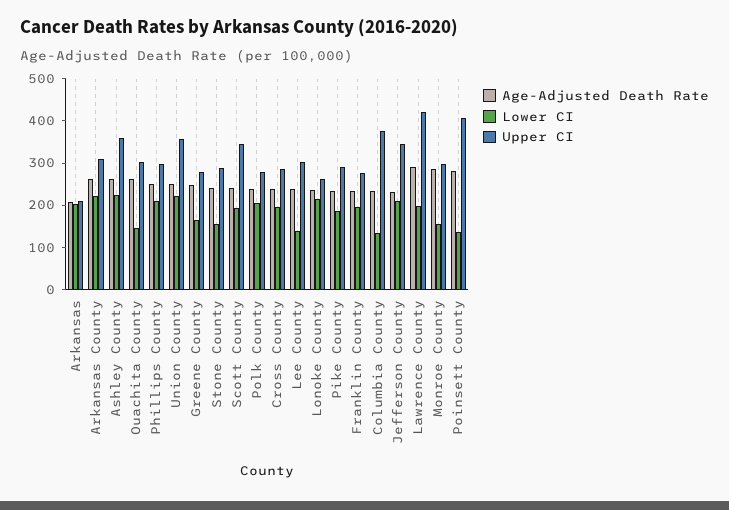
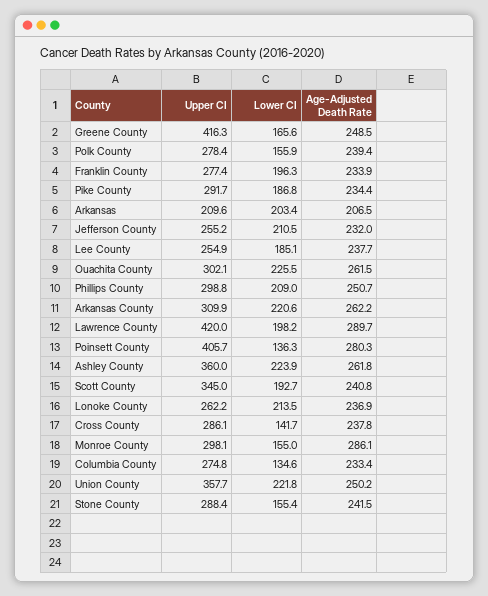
  {
    "Age-Adjusted Death Rate": {
      "Arkansas": 206.5,
      "Arkansas County": 262.2,
      "Ashley County": 261.8,
      "Ouachita County": 261.5,
      "Phillips County": 250.7,
      "Union County": 250.2,
      "Greene County": 248.5,
      "Stone County": 241.5,
      "Scott County": 240.8,
      "Polk County": 239.4,
      "Cross County": 237.8,
      "Lee County": 237.7,
      "Lonoke County": 236.9,
      "Pike County": 234.4,
      "Franklin County": 233.9,
      "Columbia County": 233.4,
      "Jefferson County": 232,
      "Lawrence County": 289.7,
      "Monroe County": 286.1,
      "Poinsett County": 280.3
    },
    "Lower CI": {
      "Arkansas": 203.4,
      "Arkansas County": 220.6,
      "Ashley County": 223.9,
-     "Ouachita County": 140,
+     "Ouachita County": 225.5,
      "Phillips County": 209,
      "Union County": 221.8,
      "Greene County": 165.6,
      "Stone County": 155.4,
      "Scott County": 192.7,
-     "Polk County": 200,
+     "Polk County": 155.9,
-     "Cross County": 200,
+     "Cross County": 141.7,
-     "Lee County": 140,
+     "Lee County": 185.1,
      "Lonoke County": 213.5,
      "Pike County": 186.8,
      "Franklin County": 196.3,
      "Columbia County": 134.6,
      "Jefferson County": 210.5,
      "Lawrence County": 198.2,
      "Monroe County": 155,
      "Poinsett County": 136.3
    },
    "Upper CI": {
      "Arkansas": 209.6,
      "Arkansas County": 309.9,
      "Ashley County": 360,
      "Ouachita County": 302.1,
      "Phillips County": 298.8,
      "Union County": 357.7,
-     "Greene County": 280,
+     "Greene County": 416.3,
      "Stone County": 288.4,
      "Scott County": 345,
      "Polk County": 278.4,
      "Cross County": 286.1,
-     "Lee County": 300,
+     "Lee County": 254.9,
      "Lonoke County": 262.2,
      "Pike County": 291.7,
      "Franklin County": 277.4,
-     "Columbia County": 380,
+     "Columbia County": 274.8,
-     "Jefferson County": 340,
+     "Jefferson County": 255.2,
      "Lawrence County": 420,
      "Monroe County": 298.1,
      "Poinsett County": 405.7
    }
  }

